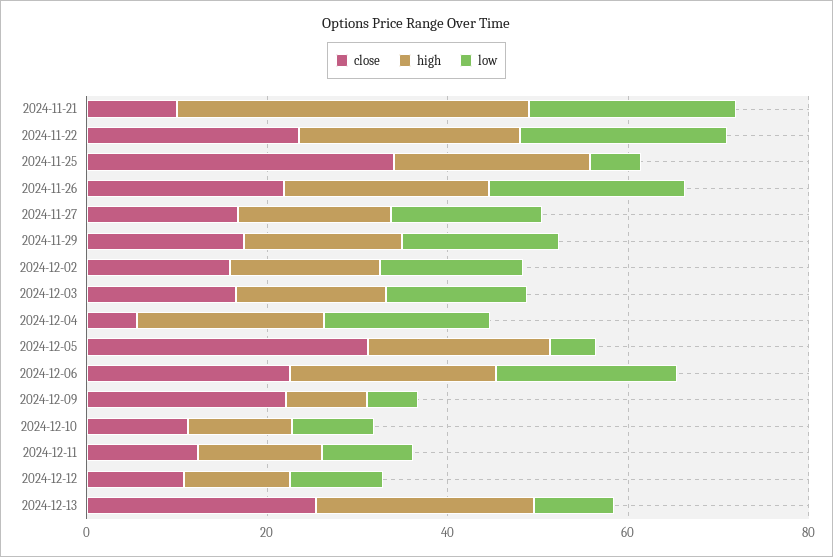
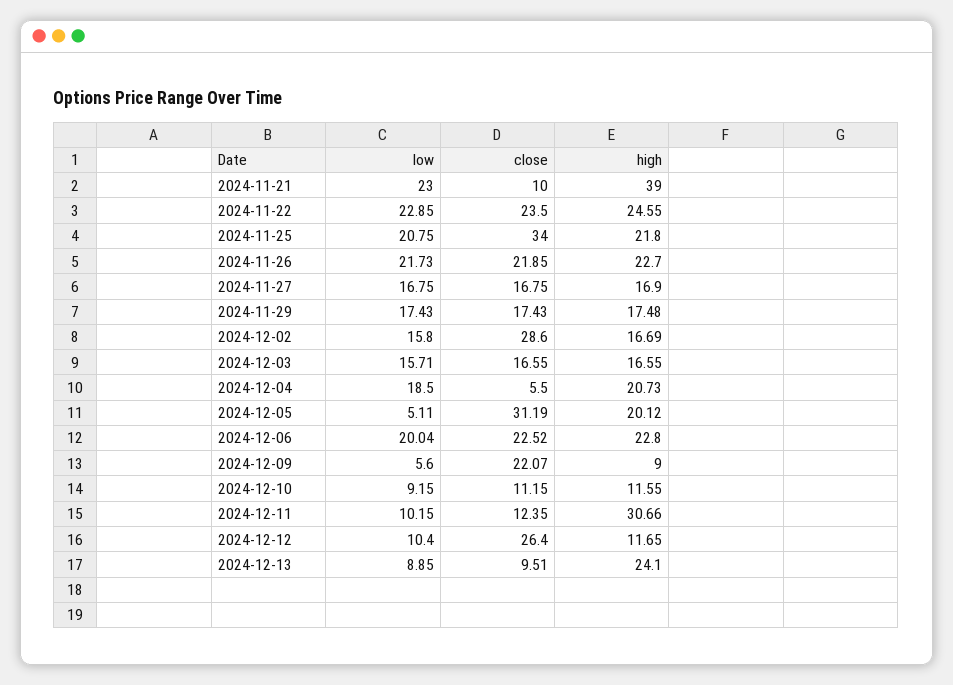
  {
    "close": {
      "2024-11-21": 10,
      "2024-11-22": 23.5,
      "2024-11-25": 34,
      "2024-11-26": 21.85,
      "2024-11-27": 16.75,
      "2024-11-29": 17.43,
-     "2024-12-02": 15,
+     "2024-12-02": 28.6,
      "2024-12-03": 16.55,
      "2024-12-04": 5.5,
      "2024-12-05": 31.19,
      "2024-12-06": 22.52,
      "2024-12-09": 22.07,
      "2024-12-10": 11.15,
      "2024-12-11": 12.35,
-     "2024-12-12": 10,
+     "2024-12-12": 26.4,
-     "2024-12-13": 25
+     "2024-12-13": 9.51
    },
    "high": {
      "2024-11-21": 39,
      "2024-11-22": 24.55,
      "2024-11-25": 21.8,
      "2024-11-26": 22.7,
      "2024-11-27": 16.9,
      "2024-11-29": 17.48,
      "2024-12-02": 16.69,
      "2024-12-03": 16.55,
      "2024-12-04": 20.73,
      "2024-12-05": 20.12,
      "2024-12-06": 22.8,
      "2024-12-09": 9,
      "2024-12-10": 11.55,
-     "2024-12-11": 15,
+     "2024-12-11": 30.66,
      "2024-12-12": 11.65,
      "2024-12-13": 24.1
    },
    "low": {
      "2024-11-21": 23,
      "2024-11-22": 22.85,
-     "2024-11-25": 5,
+     "2024-11-25": 20.75,
      "2024-11-26": 21.73,
      "2024-11-27": 16.75,
      "2024-11-29": 17.43,
      "2024-12-02": 15.8,
      "2024-12-03": 15.71,
      "2024-12-04": 18.5,
      "2024-12-05": 5.11,
      "2024-12-06": 20.04,
      "2024-12-09": 5.6,
      "2024-12-10": 9.15,
      "2024-12-11": 10.15,
      "2024-12-12": 10.4,
      "2024-12-13": 8.85
    }
  }

